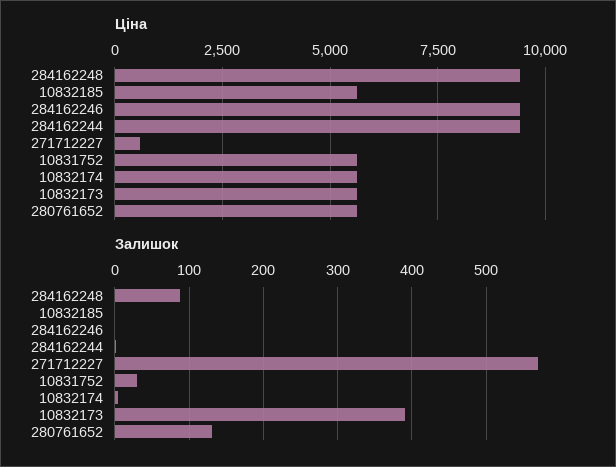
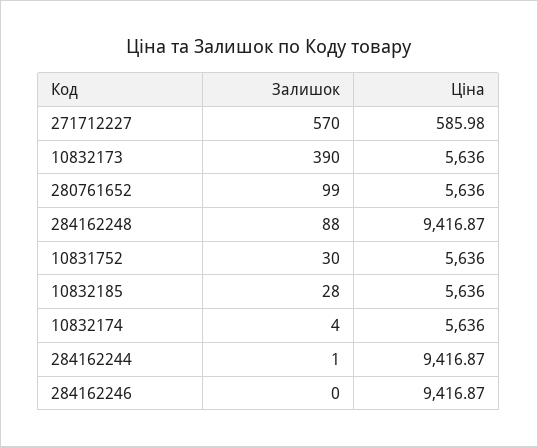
  {
    "Ціна": {
      "284162248": 9416.87,
      "10832185": 5636,
      "284162246": 9416.87,
      "284162244": 9416.87,
      "271712227": 585.98,
      "10831752": 5636,
      "10832174": 5636,
      "10832173": 5636,
      "280761652": 5636
    },
    "Залишок": {
      "284162248": 88,
-     "10832185": 0,
+     "10832185": 28,
      "284162246": 0,
      "284162244": 1,
      "271712227": 570,
      "10831752": 30,
      "10832174": 4,
      "10832173": 390,
-     "280761652": 130
+     "280761652": 99
    }
  }

